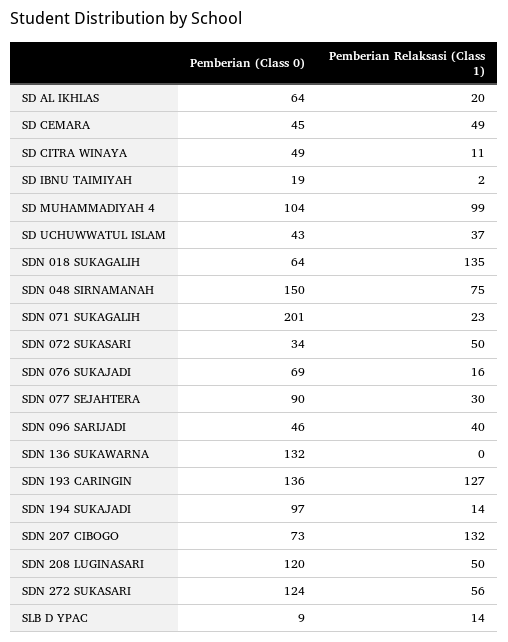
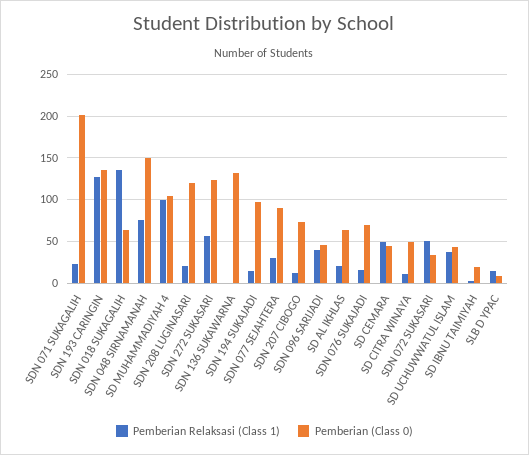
  {
    "Pemberian (Class 0)": {
      "SD AL IKHLAS": 64,
      "SD CEMARA": 45,
      "SD CITRA WINAYA": 49,
      "SD IBNU TAIMIYAH": 19,
      "SD MUHAMMADIYAH 4": 104,
      "SD UCHUWWATUL ISLAM": 43,
      "SDN 018 SUKAGALIH": 64,
      "SDN 048 SIRNAMANAH": 150,
      "SDN 071 SUKAGALIH": 201,
      "SDN 072 SUKASARI": 34,
      "SDN 076 SUKAJADI": 69,
      "SDN 077 SEJAHTERA": 90,
      "SDN 096 SARIJADI": 46,
      "SDN 136 SUKAWARNA": 132,
      "SDN 193 CARINGIN": 136,
      "SDN 194 SUKAJADI": 97,
      "SDN 207 CIBOGO": 73,
      "SDN 208 LUGINASARI": 120,
      "SDN 272 SUKASARI": 124,
      "SLB D YPAC": 9
    },
    "Pemberian Relaksasi (Class 1)": {
      "SD AL IKHLAS": 20,
      "SD CEMARA": 49,
      "SD CITRA WINAYA": 11,
      "SD IBNU TAIMIYAH": 2,
      "SD MUHAMMADIYAH 4": 99,
      "SD UCHUWWATUL ISLAM": 37,
      "SDN 018 SUKAGALIH": 135,
      "SDN 048 SIRNAMANAH": 75,
      "SDN 071 SUKAGALIH": 23,
      "SDN 072 SUKASARI": 50,
      "SDN 076 SUKAJADI": 16,
      "SDN 077 SEJAHTERA": 30,
      "SDN 096 SARIJADI": 40,
      "SDN 136 SUKAWARNA": 0,
      "SDN 193 CARINGIN": 127,
      "SDN 194 SUKAJADI": 14,
-     "SDN 207 CIBOGO": 132,
+     "SDN 207 CIBOGO": 10,
-     "SDN 208 LUGINASARI": 50,
+     "SDN 208 LUGINASARI": 20,
      "SDN 272 SUKASARI": 56,
      "SLB D YPAC": 14
    }
  }

